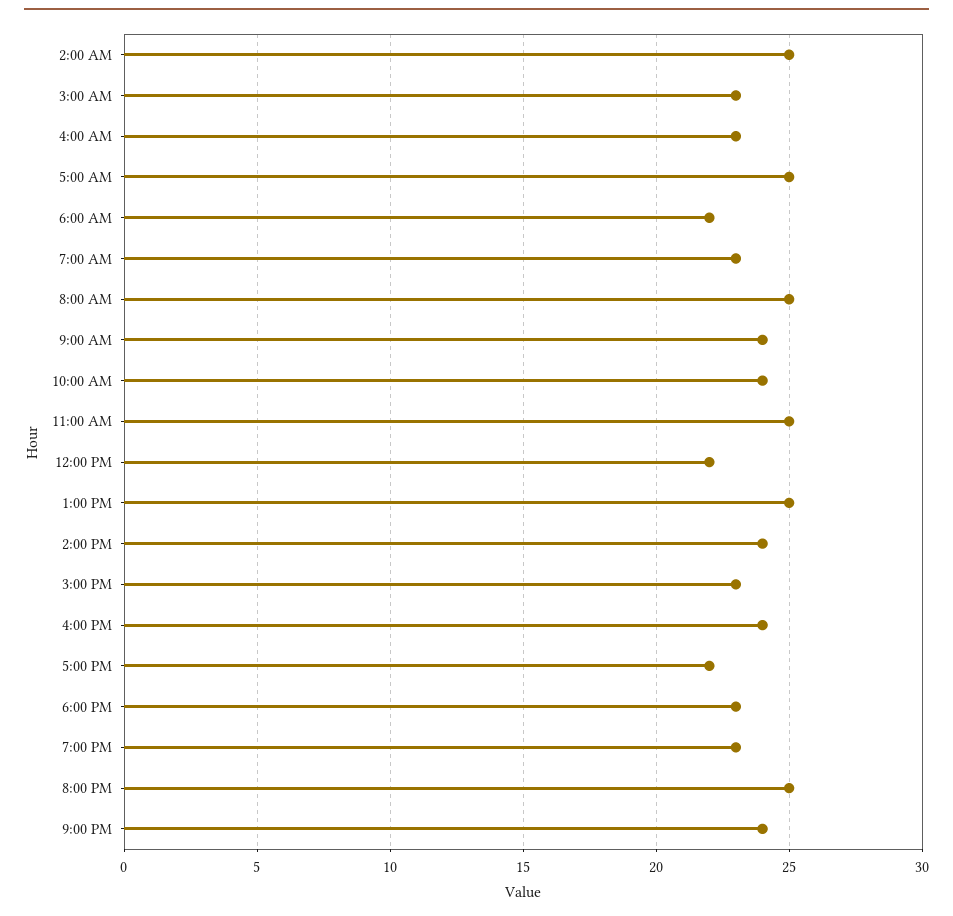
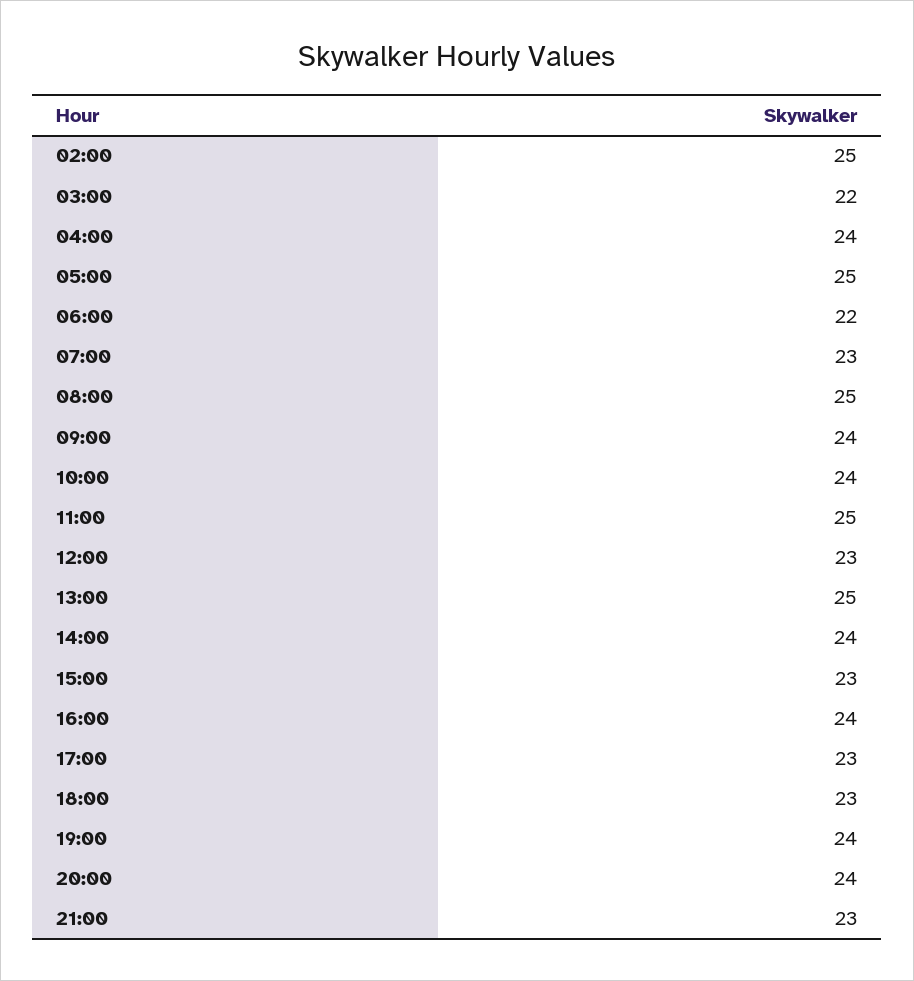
  {
    "2:00 AM": 25,
-   "3:00 AM": 23,
+   "3:00 AM": 22,
-   "4:00 AM": 23,
+   "4:00 AM": 24,
    "5:00 AM": 25,
    "6:00 AM": 22,
    "7:00 AM": 23,
    "8:00 AM": 25,
    "9:00 AM": 24,
    "10:00 AM": 24,
    "11:00 AM": 25,
-   "12:00 PM": 22,
+   "12:00 PM": 23,
    "1:00 PM": 25,
    "2:00 PM": 24,
    "3:00 PM": 23,
    "4:00 PM": 24,
-   "5:00 PM": 22,
+   "5:00 PM": 23,
    "6:00 PM": 23,
-   "7:00 PM": 23,
+   "7:00 PM": 24,
-   "8:00 PM": 25,
+   "8:00 PM": 24,
-   "9:00 PM": 24
+   "9:00 PM": 23
  }

